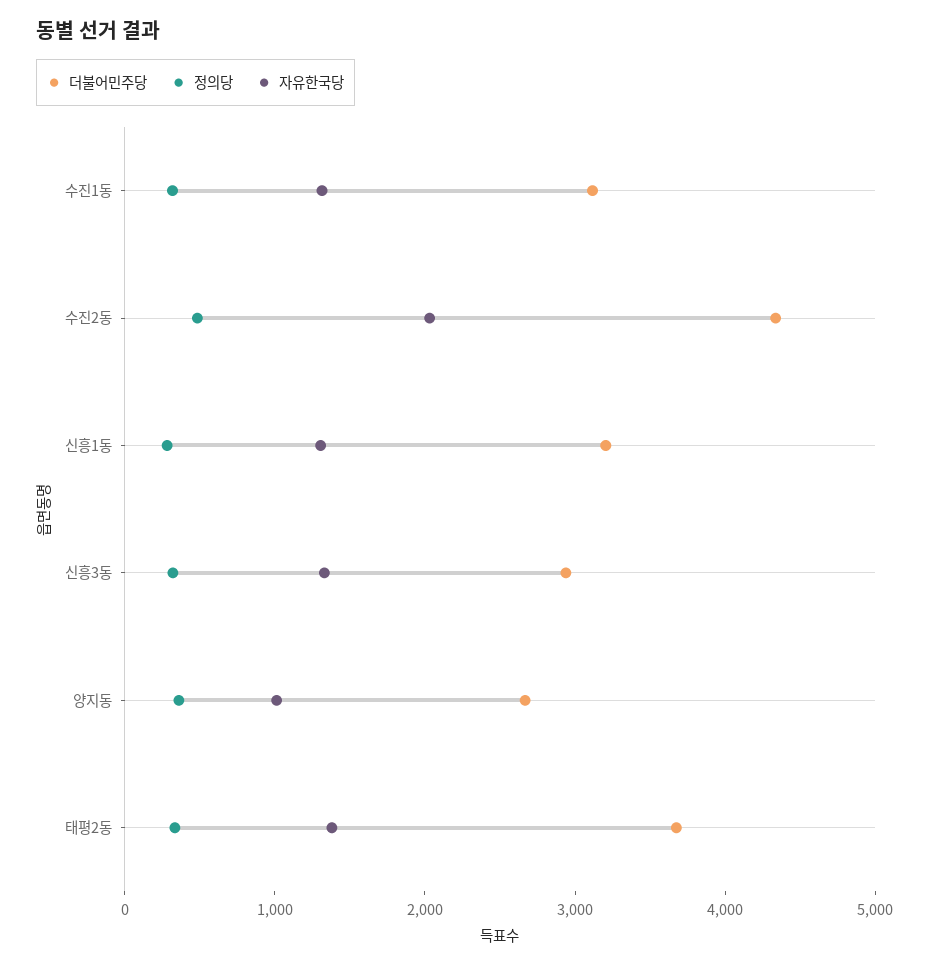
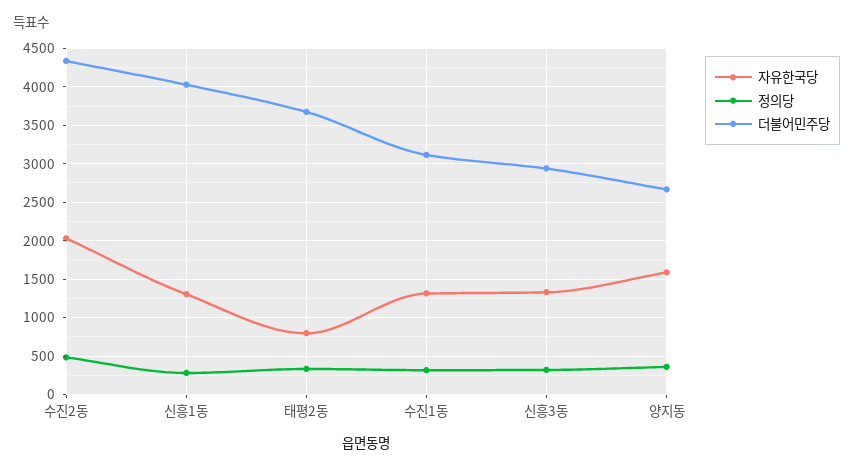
  {
    "더불어민주당": {
      "수진1동": 3100,
      "수진2동": 4300,
-     "신흥1동": 3200,
+     "신흥1동": 4000,
      "신흥3동": 2900,
      "양지동": 2700,
      "태평2동": 3700
    },
    "정의당": {
      "수진1동": 300,
      "수진2동": 500,
      "신흥1동": 300,
      "신흥3동": 300,
      "양지동": 400,
      "태평2동": 300
    },
    "자유한국당": {
      "수진1동": 1300,
      "수진2동": 2000,
      "신흥1동": 1300,
      "신흥3동": 1300,
-     "양지동": 1000,
+     "양지동": 1600,
-     "태평2동": 1400
+     "태평2동": 800
    }
  }

